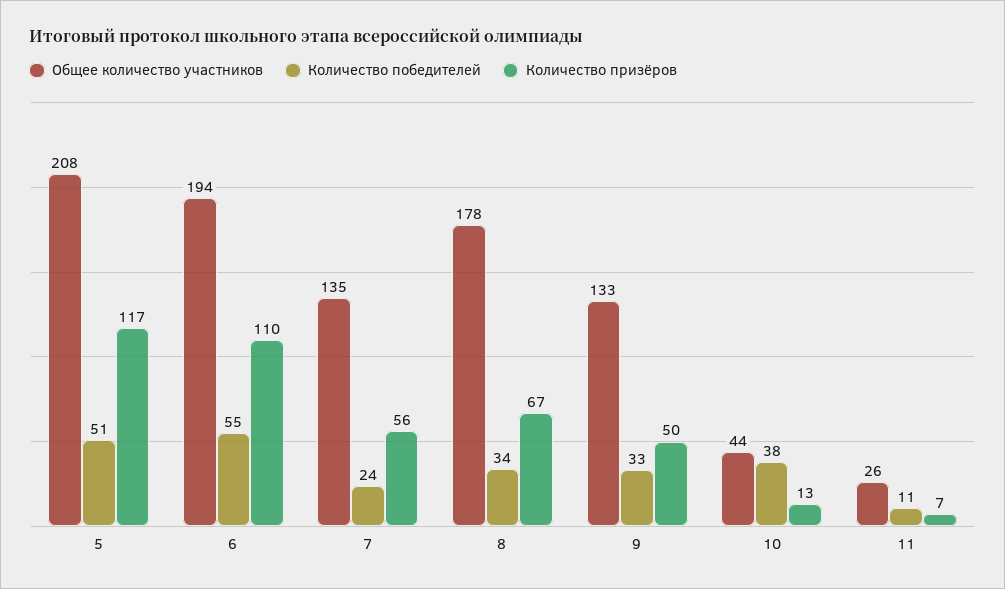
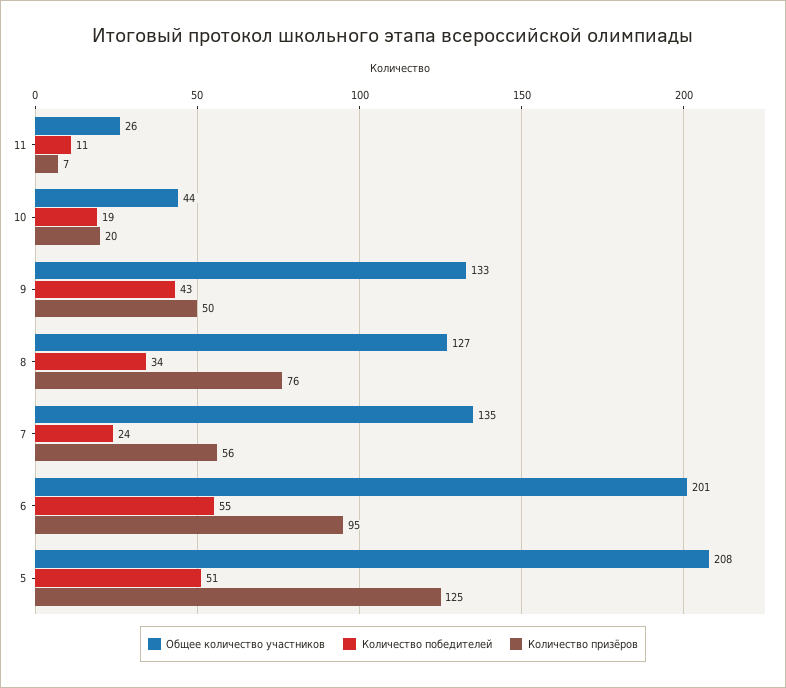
  {
    "Общее количество участников": {
      "5": 208,
-     "6": 194,
+     "6": 201,
      "7": 135,
-     "8": 178,
+     "8": 127,
      "9": 133,
      "10": 44,
      "11": 26
    },
    "Количество победителей": {
      "5": 51,
      "6": 55,
      "7": 24,
      "8": 34,
-     "9": 33,
+     "9": 43,
-     "10": 38,
+     "10": 19,
      "11": 11
    },
    "Количество призёров": {
-     "5": 117,
+     "5": 125,
-     "6": 110,
+     "6": 95,
      "7": 56,
-     "8": 67,
+     "8": 76,
      "9": 50,
-     "10": 13,
+     "10": 20,
      "11": 7
    }
  }

